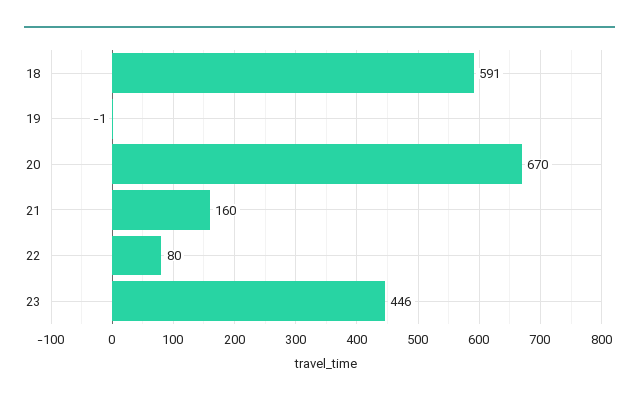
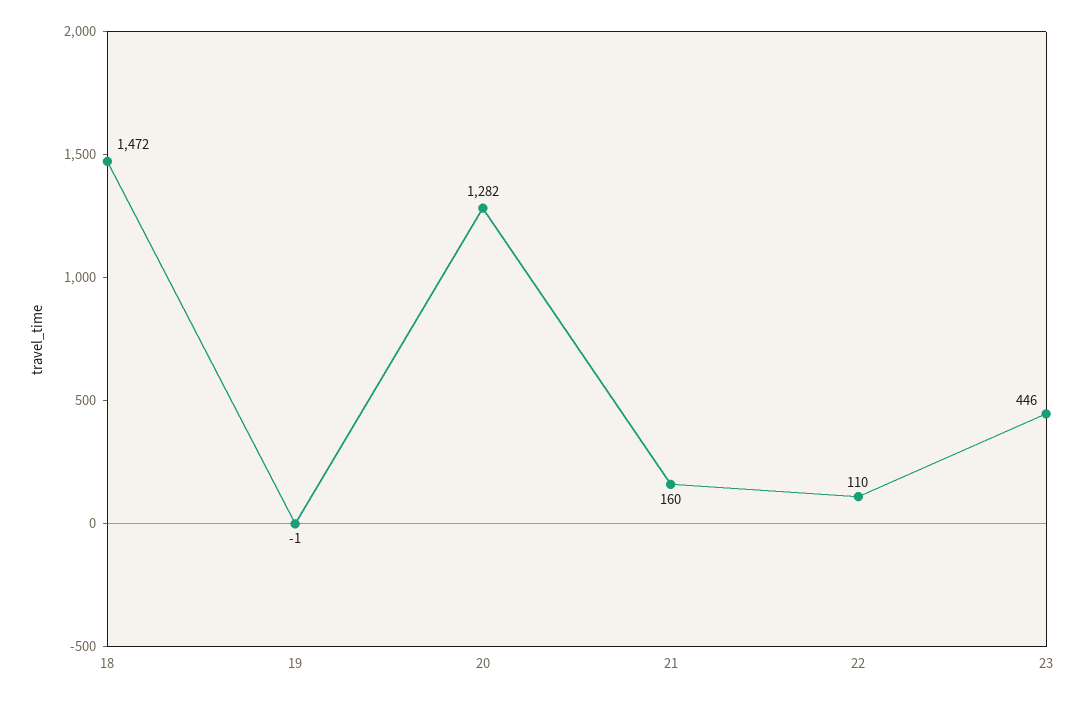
  {
-   "18": 591,
+   "18": 1472,
    "19": -1,
-   "20": 670,
+   "20": 1282,
    "21": 160,
-   "22": 80,
+   "22": 110,
    "23": 446
  }

